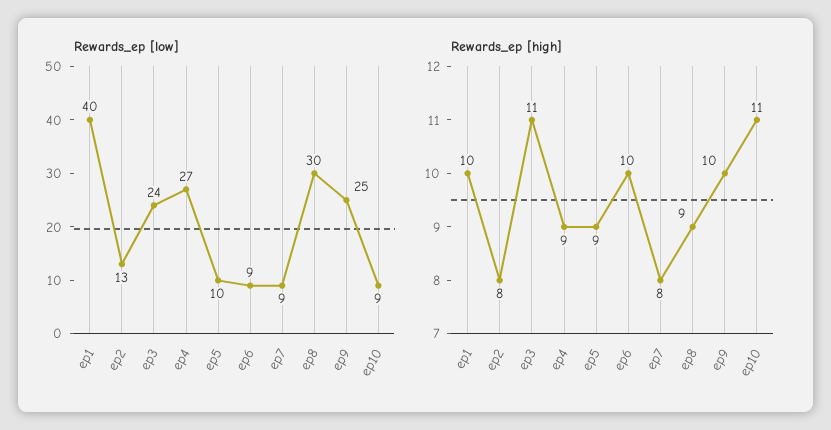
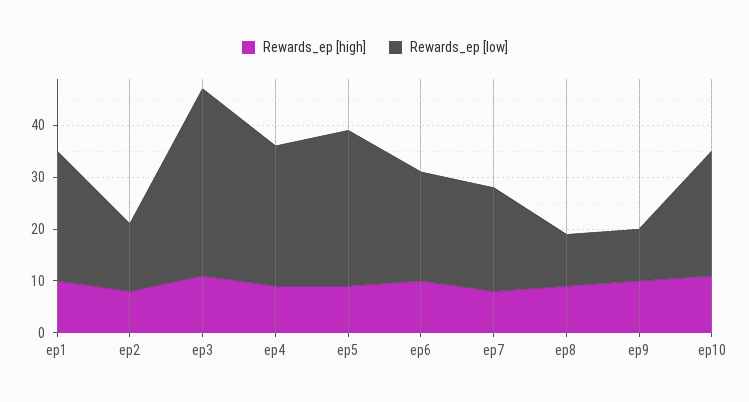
  {
    "Rewards_ep [low]": {
-     "ep1": 40,
+     "ep1": 25,
      "ep2": 13,
-     "ep3": 24,
+     "ep3": 35,
      "ep4": 27,
-     "ep5": 10,
+     "ep5": 30,
-     "ep6": 9,
+     "ep6": 20,
-     "ep7": 9,
+     "ep7": 20,
-     "ep8": 30,
+     "ep8": 10,
-     "ep9": 25,
+     "ep9": 10,
-     "ep10": 9
+     "ep10": 25
    },
    "Rewards_ep [high]": {
      "ep1": 10,
      "ep2": 8,
      "ep3": 11,
      "ep4": 9,
      "ep5": 9,
      "ep6": 10,
      "ep7": 8,
      "ep8": 9,
      "ep9": 10,
      "ep10": 11
    }
  }

